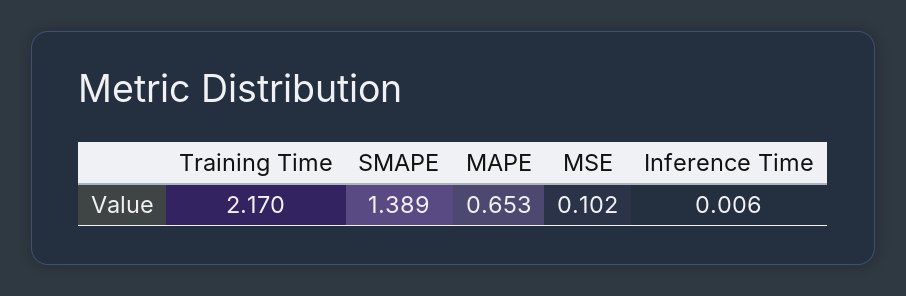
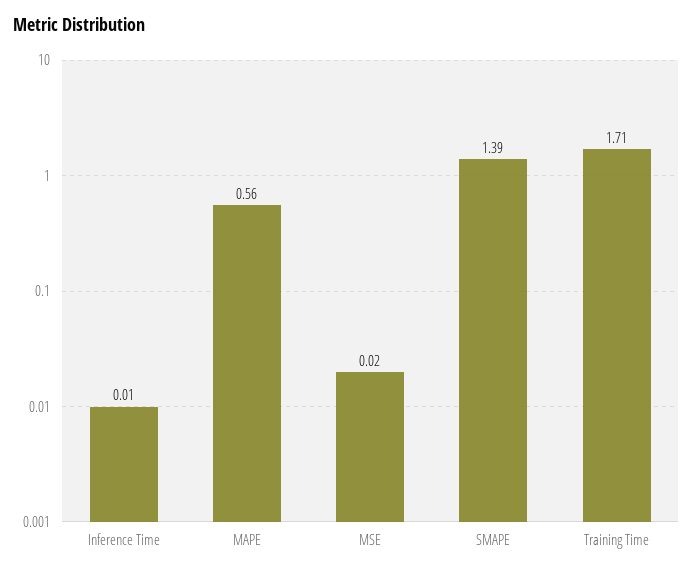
  {
-   "Training Time": 2.17,
+   "Training Time": 1.71,
    "SMAPE": 1.389,
-   "MAPE": 0.653,
+   "MAPE": 0.56,
-   "MSE": 0.102,
+   "MSE": 0.02,
    "Inference Time": 0.006
  }

